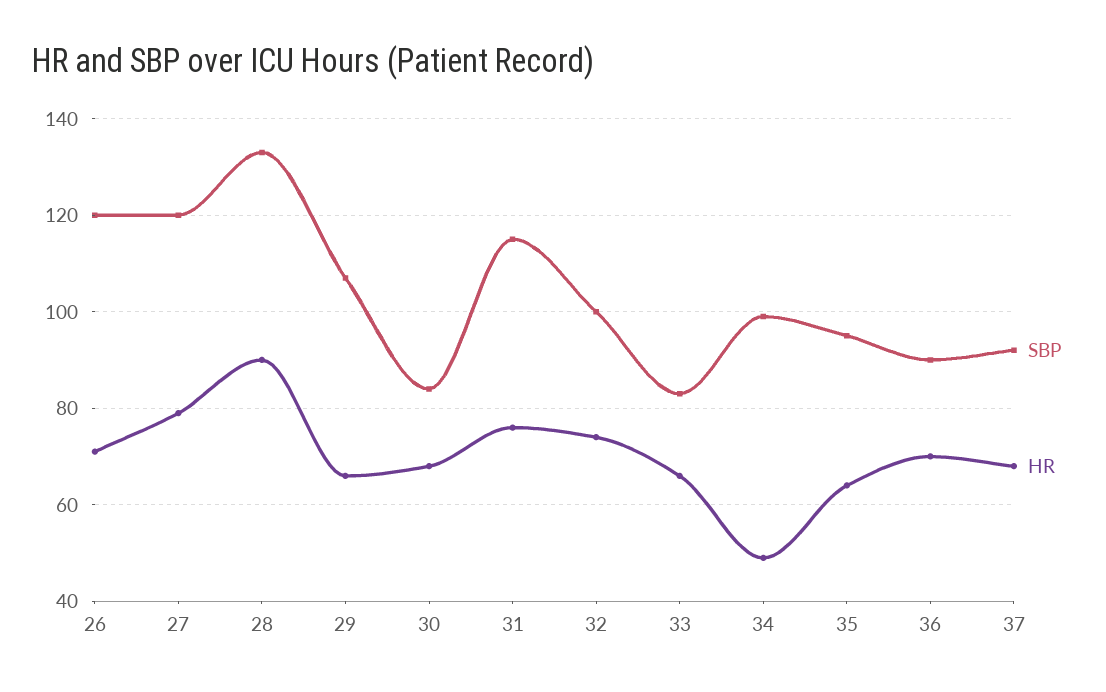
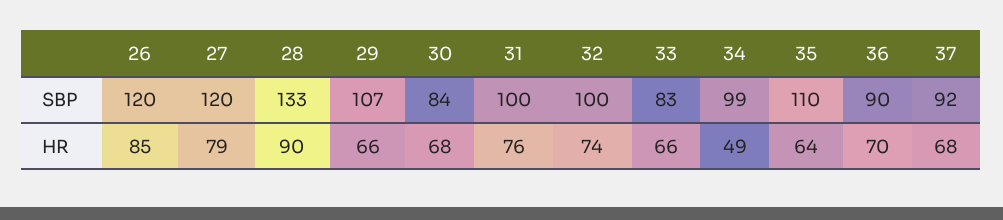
  {
    "SBP": {
      "26": 120,
      "27": 120,
      "28": 133,
      "29": 107,
      "30": 84,
-     "31": 115,
+     "31": 100,
      "32": 100,
      "33": 83,
      "34": 99,
-     "35": 95,
+     "35": 110,
      "36": 90,
      "37": 92
    },
    "HR": {
-     "26": 70,
+     "26": 85,
      "27": 79,
      "28": 90,
      "29": 66,
      "30": 68,
      "31": 76,
      "32": 74,
      "33": 66,
      "34": 49,
      "35": 64,
      "36": 70,
      "37": 68
    }
  }

